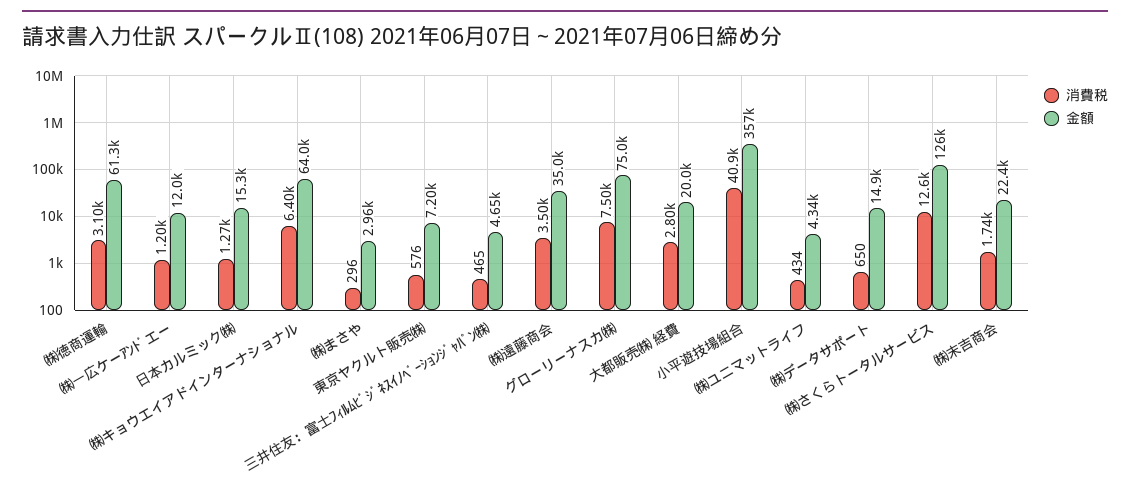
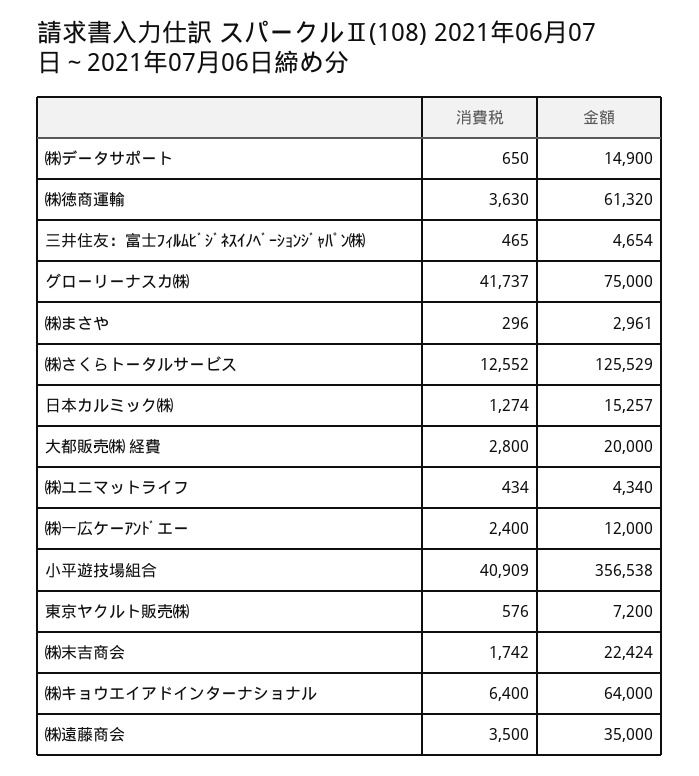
  {
    "消費税": {
-     "㈱徳商運輸": 3100,
+     "㈱徳商運輸": 3630,
-     "㈱一広ケーｱﾝﾄﾞエー": 1200,
+     "㈱一広ケーｱﾝﾄﾞエー": 2400,
      "日本カルミック㈱": 1274,
      "㈱キョウエイアドインターナショナル": 6400,
      "㈱まさや": 296,
      "東京ヤクルト販売㈱": 576,
      "三井住友：富士ﾌｨﾙﾑﾋﾞｼﾞﾈｽｲﾉﾍﾞｰｼｮﾝｼﾞｬﾊﾟﾝ㈱": 465,
      "㈱遠藤商会": 3500,
-     "グローリーナスカ㈱": 7500,
+     "グローリーナスカ㈱": 41737,
      "大都販売㈱ 経費": 2800,
      "小平遊技場組合": 40909,
      "㈱ユニマットライフ": 434,
      "㈱データサポート": 650,
      "㈱さくらトータルサービス": 12552,
      "㈱末吉商会": 1742
    },
    "金額": {
      "㈱徳商運輸": 61320,
      "㈱一広ケーｱﾝﾄﾞエー": 12000,
      "日本カルミック㈱": 15257,
      "㈱キョウエイアドインターナショナル": 64000,
      "㈱まさや": 2961,
      "東京ヤクルト販売㈱": 7200,
      "三井住友：富士ﾌｨﾙﾑﾋﾞｼﾞﾈｽｲﾉﾍﾞｰｼｮﾝｼﾞｬﾊﾟﾝ㈱": 4654,
      "㈱遠藤商会": 35000,
      "グローリーナスカ㈱": 75000,
      "大都販売㈱ 経費": 20000,
      "小平遊技場組合": 356538,
      "㈱ユニマットライフ": 4340,
      "㈱データサポート": 14900,
      "㈱さくらトータルサービス": 125529,
      "㈱末吉商会": 22424
    }
  }

